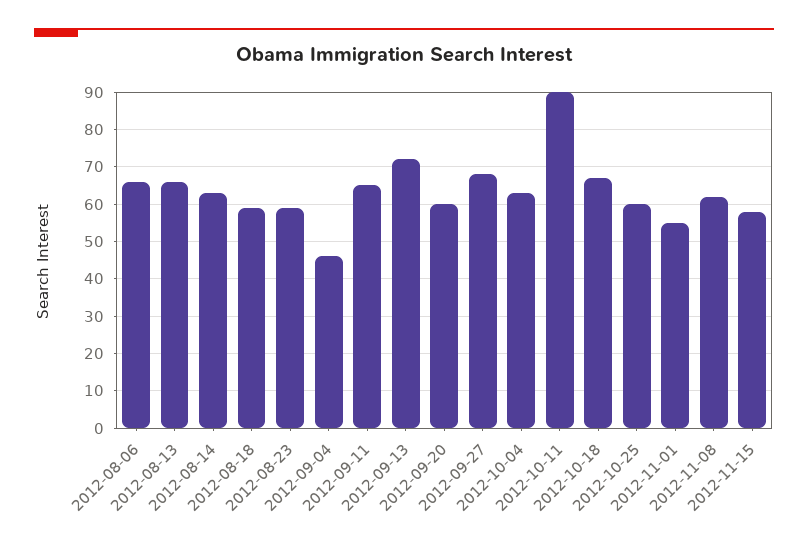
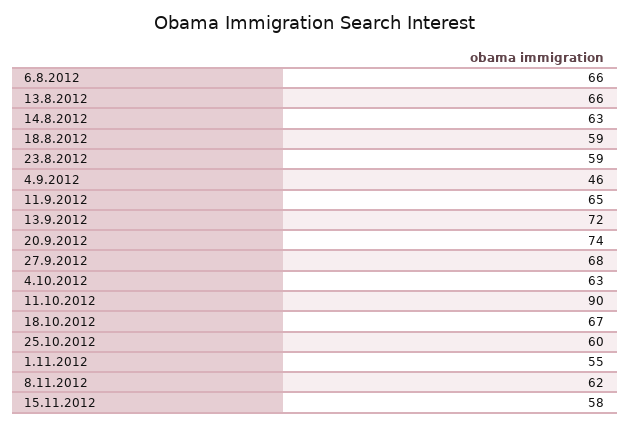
  {
    "2012-08-06": 66,
    "2012-08-13": 66,
    "2012-08-14": 63,
    "2012-08-18": 59,
    "2012-08-23": 59,
    "2012-09-04": 46,
    "2012-09-11": 65,
    "2012-09-13": 72,
-   "2012-09-20": 60,
+   "2012-09-20": 74,
    "2012-09-27": 68,
    "2012-10-04": 63,
    "2012-10-11": 90,
    "2012-10-18": 67,
    "2012-10-25": 60,
    "2012-11-01": 55,
    "2012-11-08": 62,
    "2012-11-15": 58
  }

